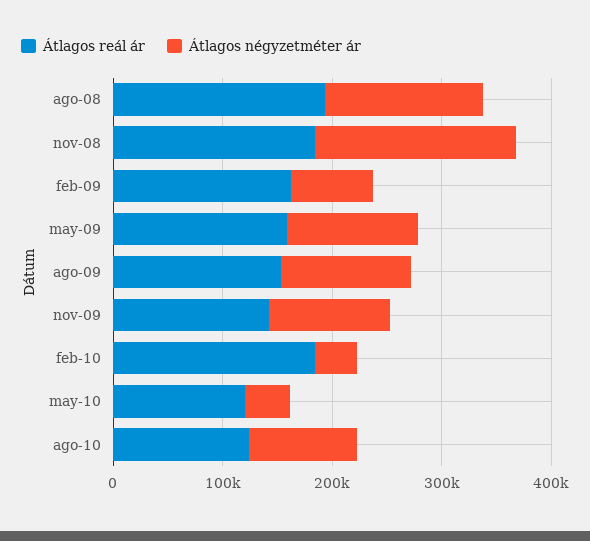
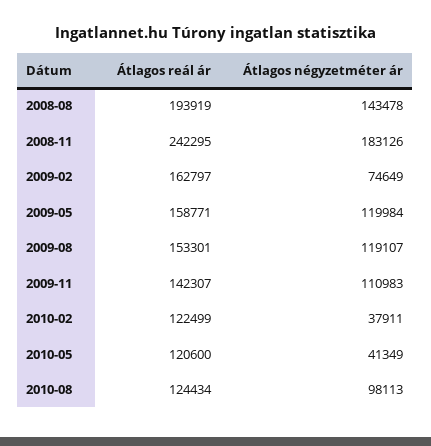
  {
    "Átlagos reál ár": {
      "ago-08": 193919,
-     "nov-08": 180000,
+     "nov-08": 242295,
      "feb-09": 162797,
      "may-09": 158771,
      "ago-09": 153301,
      "nov-09": 142307,
-     "feb-10": 180000,
+     "feb-10": 122499,
      "may-10": 120600,
      "ago-10": 124434
    },
    "Átlagos négyzetméter ár": {
      "ago-08": 143478,
      "nov-08": 183126,
      "feb-09": 74649,
      "may-09": 119984,
      "ago-09": 119107,
      "nov-09": 110983,
      "feb-10": 37911,
      "may-10": 41349,
      "ago-10": 98113
    }
  }

